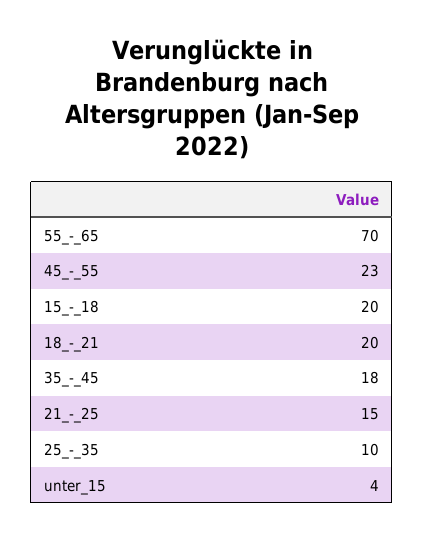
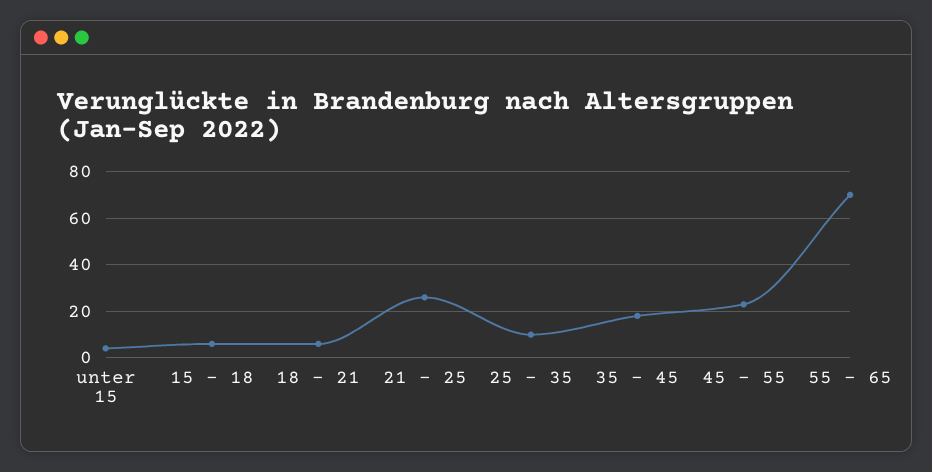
  {
    "55_-_65": 70,
    "45_-_55": 23,
-   "15_-_18": 20,
+   "15_-_18": 5,
-   "18_-_21": 20,
+   "18_-_21": 5,
    "35_-_45": 18,
-   "21_-_25": 15,
+   "21_-_25": 25,
    "25_-_35": 10,
    "unter_15": 4
  }

